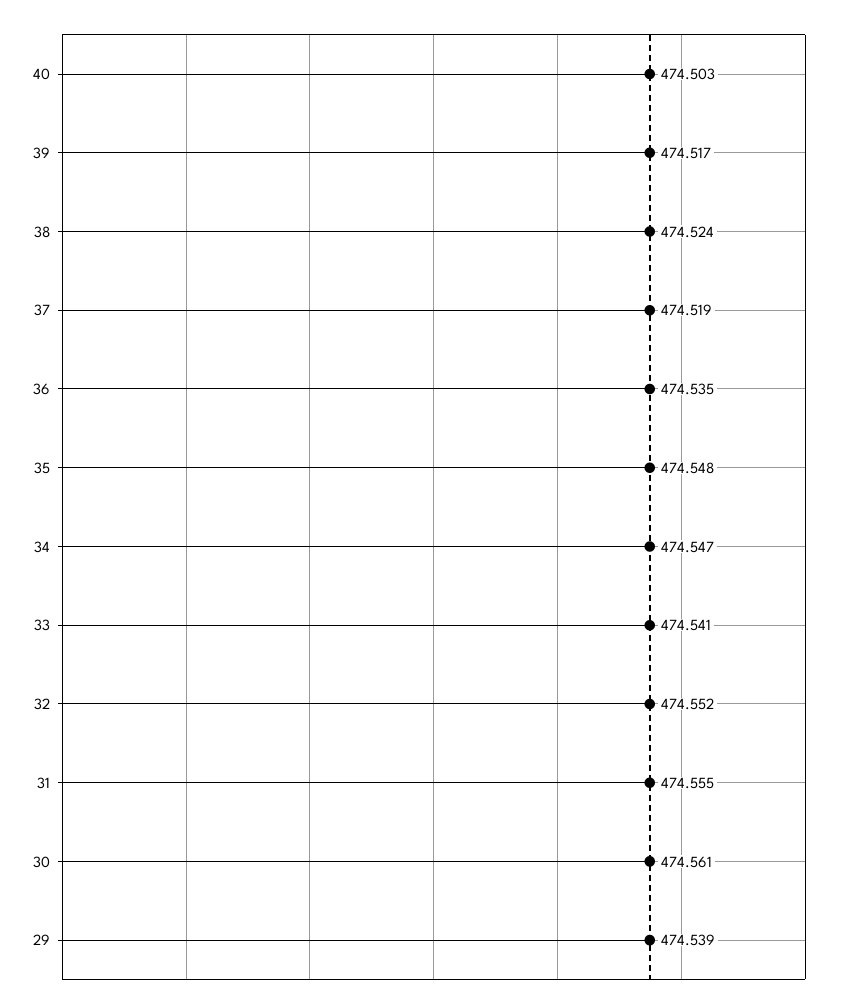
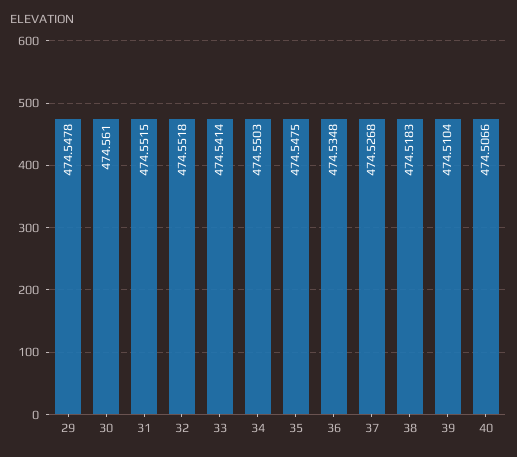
  {
-   "40": 474.503,
+   "40": 474.5066,
-   "39": 474.517,
+   "39": 474.5104,
-   "38": 474.524,
+   "38": 474.5183,
-   "37": 474.519,
+   "37": 474.5268,
    "36": 474.5348,
    "35": 474.5475,
-   "34": 474.547,
+   "34": 474.5503,
    "33": 474.5414,
    "32": 474.5518,
-   "31": 474.555,
+   "31": 474.5515,
    "30": 474.561,
-   "29": 474.539
+   "29": 474.5478
  }

